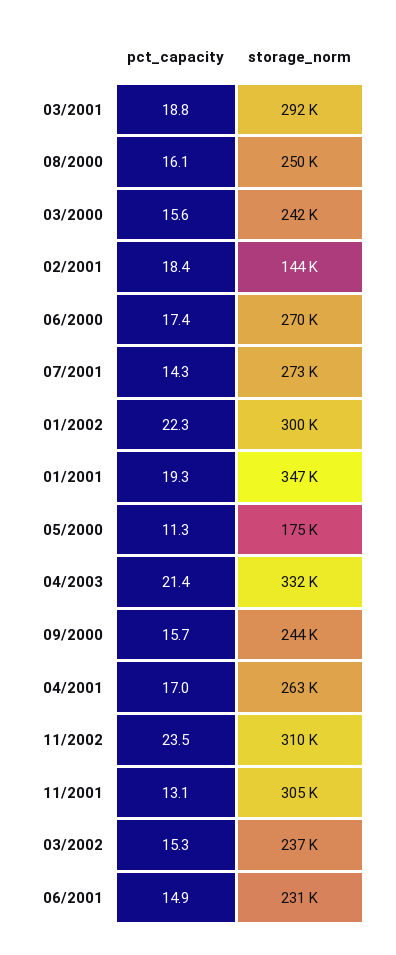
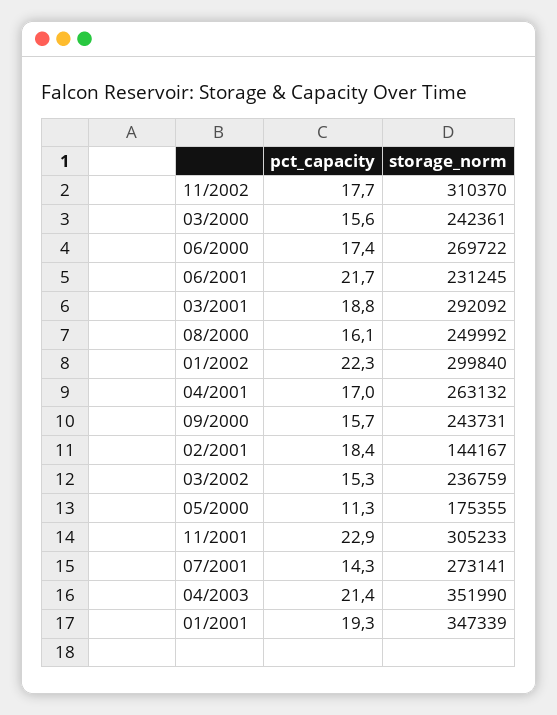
  {
    "pct_capacity": {
      "03/2001": 18.8,
      "08/2000": 16.1,
      "03/2000": 15.6,
      "02/2001": 18.4,
      "06/2000": 17.4,
      "07/2001": 14.3,
      "01/2002": 22.3,
      "01/2001": 19.3,
      "05/2000": 11.3,
      "04/2003": 21.4,
      "09/2000": 15.7,
      "04/2001": 17,
-     "11/2002": 23.5,
+     "11/2002": 17.7,
-     "11/2001": 13.1,
+     "11/2001": 22.9,
      "03/2002": 15.3,
-     "06/2001": 14.9
+     "06/2001": 21.7
    },
    "storage_norm": {
      "03/2001": 292092,
      "08/2000": 249992,
      "03/2000": 242361,
      "02/2001": 144167,
      "06/2000": 269722,
      "07/2001": 273141,
      "01/2002": 299840,
      "01/2001": 347339,
      "05/2000": 175355,
-     "04/2003": 332000,
+     "04/2003": 351990,
      "09/2000": 243731,
      "04/2001": 263132,
      "11/2002": 310370,
      "11/2001": 305233,
      "03/2002": 236759,
      "06/2001": 231245
    }
  }

